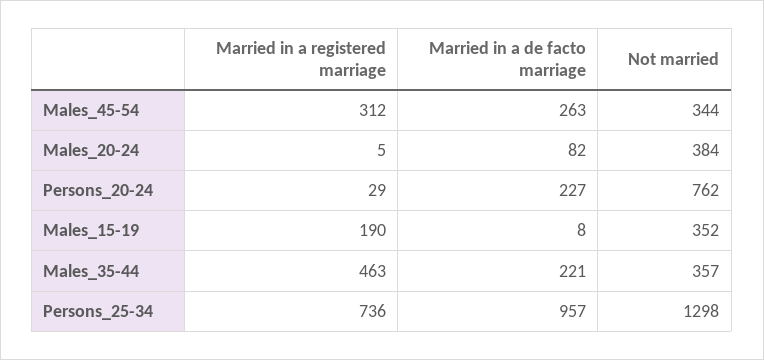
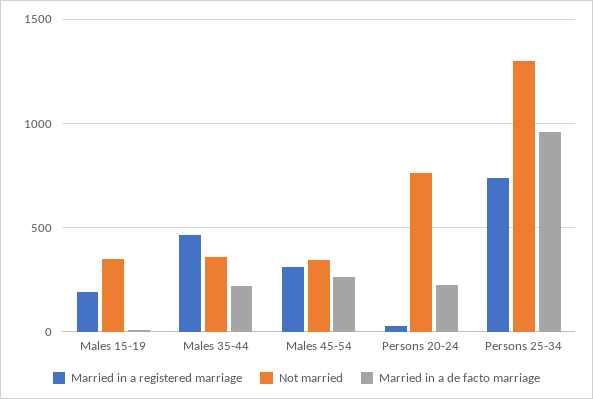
  {
    "Married in a registered marriage": {
      "Males_45-54": 312,
-     "Males_20-24": 5,
      "Persons_20-24": 29,
      "Males_15-19": 190,
      "Males_35-44": 463,
      "Persons_25-34": 736
    },
    "Married in a de facto marriage": {
      "Males_45-54": 263,
-     "Males_20-24": 82,
      "Persons_20-24": 227,
      "Males_15-19": 8,
      "Males_35-44": 221,
      "Persons_25-34": 957
    },
    "Not married": {
      "Males_45-54": 344,
-     "Males_20-24": 384,
      "Persons_20-24": 762,
      "Males_15-19": 352,
      "Males_35-44": 357,
      "Persons_25-34": 1298
    }
  }

